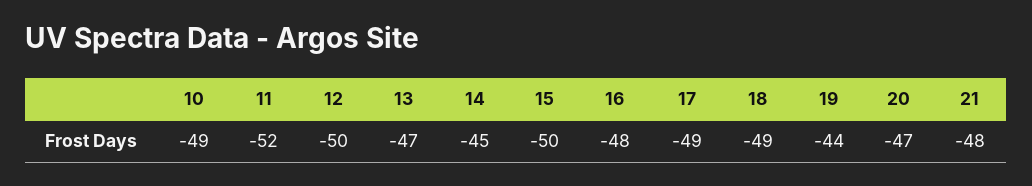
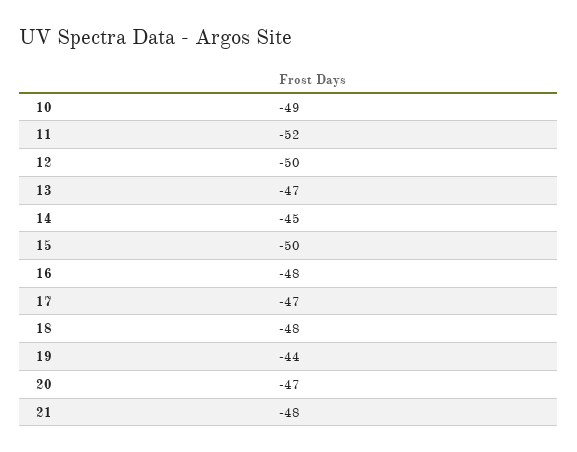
  {
    "10": -49,
    "11": -52,
    "12": -50,
    "13": -47,
    "14": -45,
    "15": -50,
    "16": -48,
-   "17": -49,
+   "17": -47,
-   "18": -49,
+   "18": -48,
    "19": -44,
    "20": -47,
    "21": -48
  }

